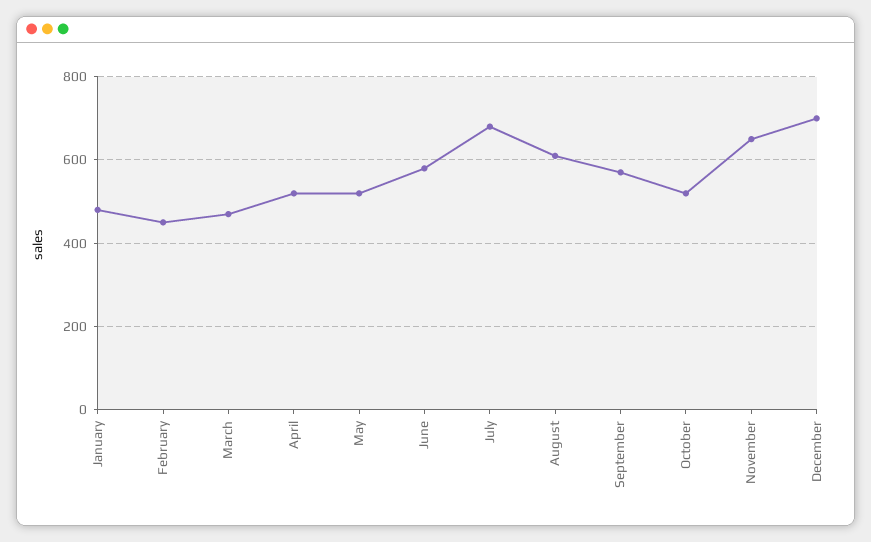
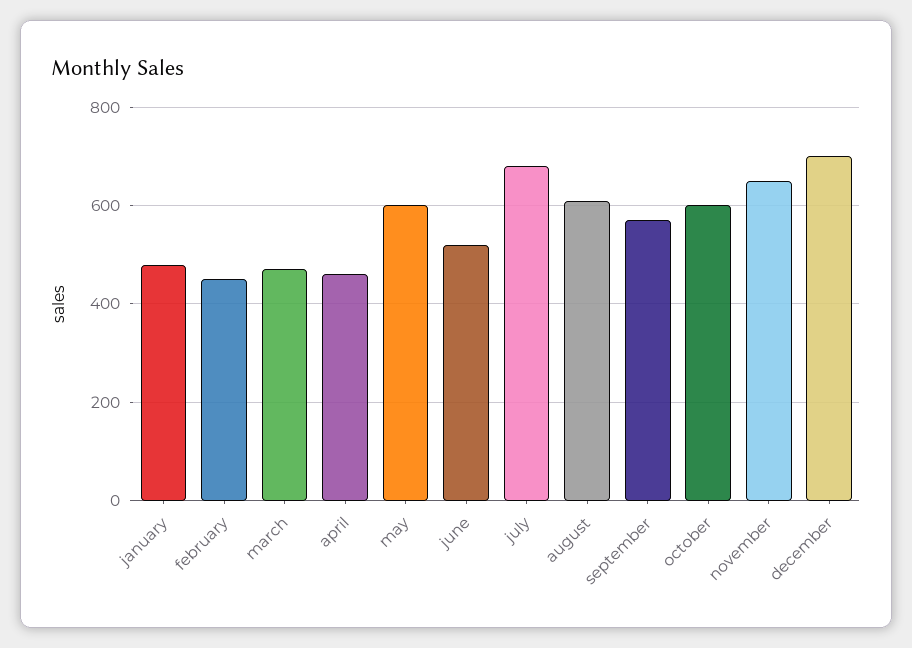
  {
    "January": 480,
    "February": 460,
    "March": 480,
-   "April": 520,
+   "April": 460,
-   "May": 520,
+   "May": 600,
-   "June": 580,
+   "June": 520,
    "July": 680,
    "August": 620,
    "September": 580,
-   "October": 520,
+   "October": 600,
    "November": 660,
    "December": 700
  }

